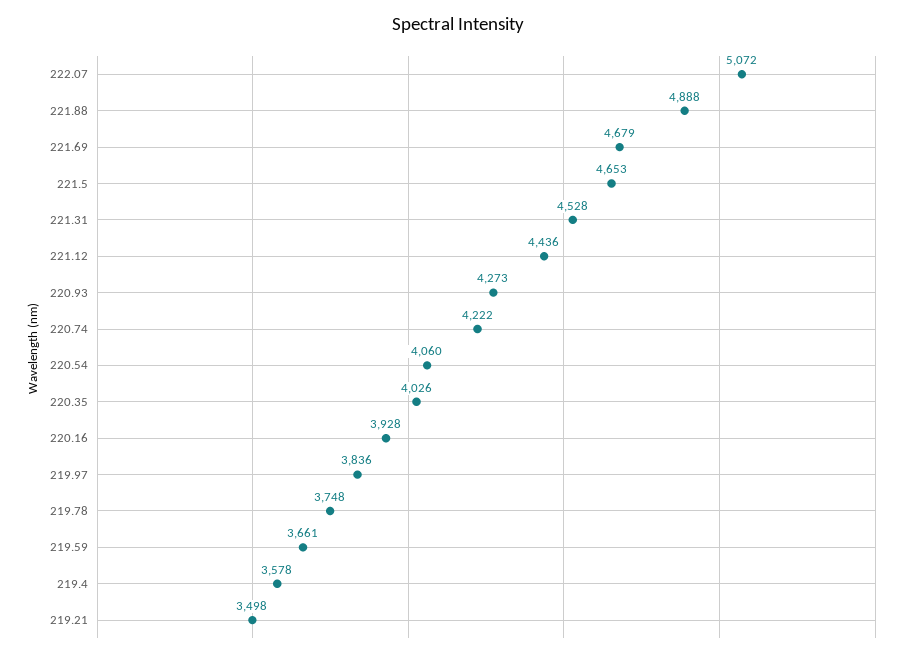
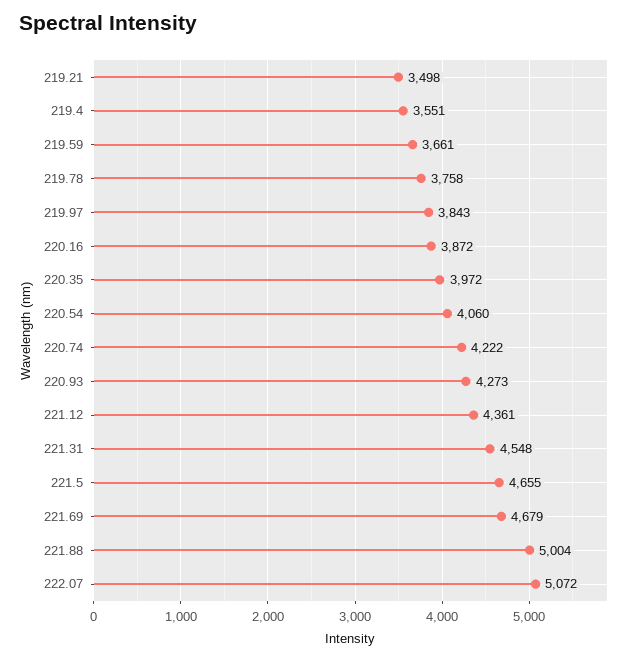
  {
    "222.07": 5072,
-   "221.88": 4888,
+   "221.88": 5004,
    "221.69": 4679,
-   "221.5": 4653,
+   "221.5": 4655,
-   "221.31": 4528,
+   "221.31": 4548,
-   "221.12": 4436,
+   "221.12": 4361,
    "220.93": 4273,
    "220.74": 4222,
    "220.54": 4060,
-   "220.35": 4026,
+   "220.35": 3972,
-   "220.16": 3928,
+   "220.16": 3872,
-   "219.97": 3836,
+   "219.97": 3843,
-   "219.78": 3748,
+   "219.78": 3758,
    "219.59": 3661,
-   "219.4": 3578,
+   "219.4": 3551,
    "219.21": 3498
  }

